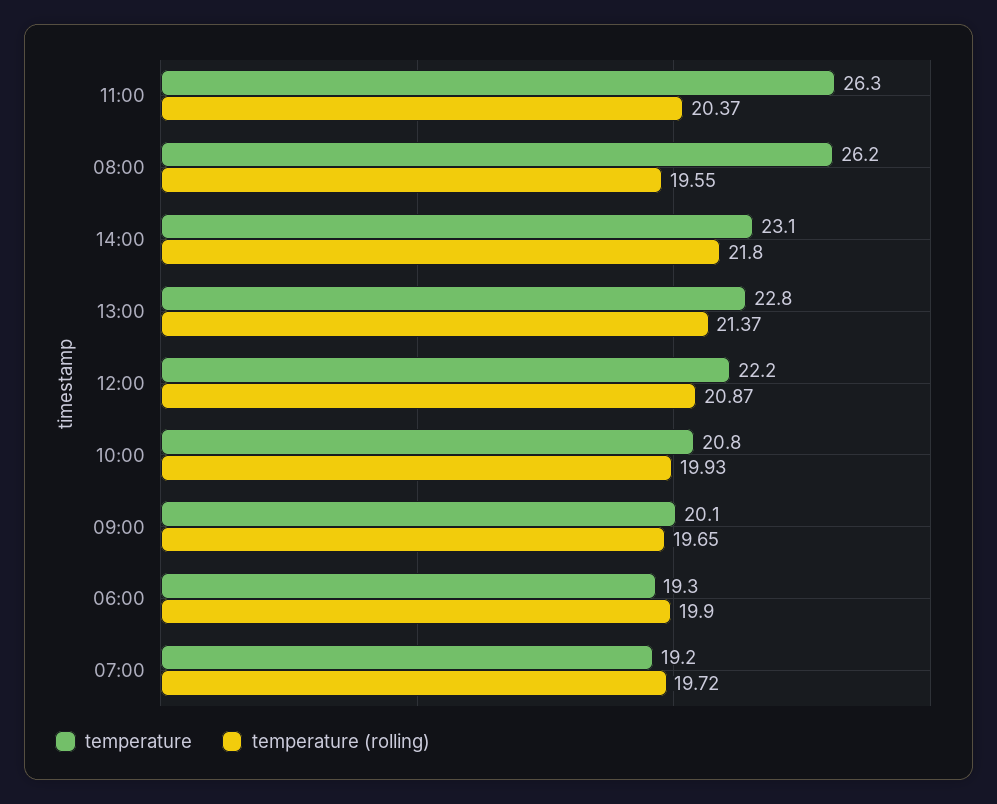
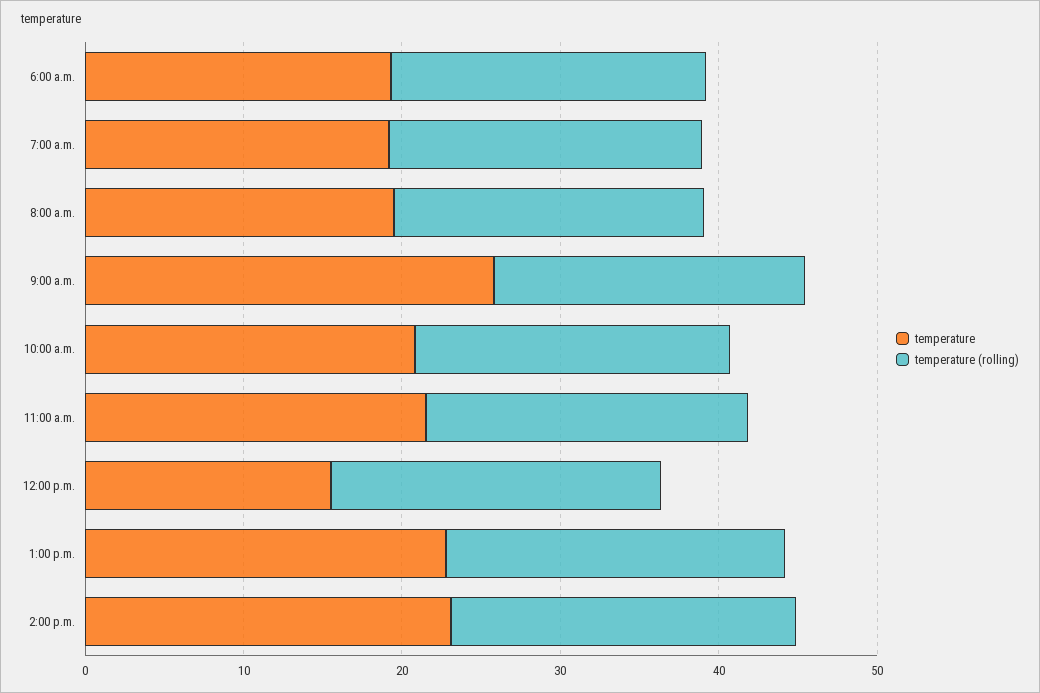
  {
    "temperature": {
-     "11:00": 26.3,
+     "11:00": 22,
-     "08:00": 26.2,
+     "08:00": 20,
      "14:00": 23.1,
      "13:00": 22.8,
-     "12:00": 22.2,
+     "12:00": 16,
      "10:00": 20.8,
-     "09:00": 20.1,
+     "09:00": 26,
      "06:00": 19.3,
      "07:00": 19.2
    },
    "temperature (rolling)": {
      "11:00": 20.37,
      "08:00": 19.55,
      "14:00": 21.8,
      "13:00": 21.37,
      "12:00": 20.87,
      "10:00": 19.93,
      "09:00": 19.65,
      "06:00": 19.9,
      "07:00": 19.72
    }
  }

